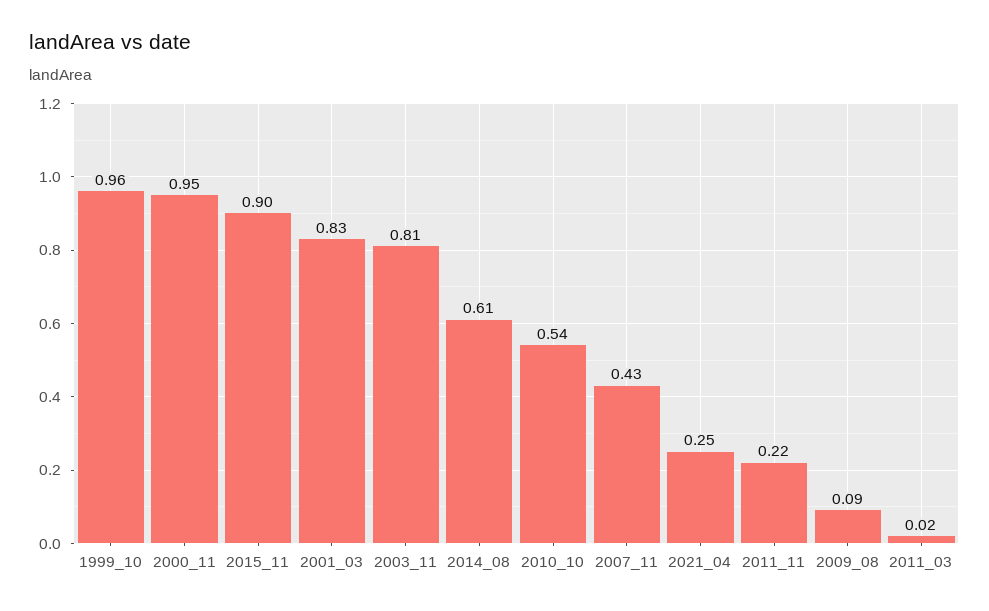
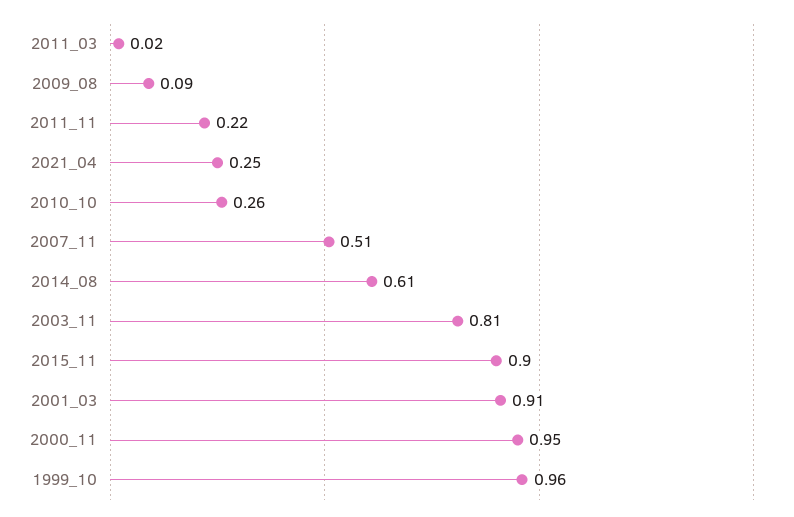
  {
    "1999_10": 0.96,
    "2000_11": 0.95,
    "2015_11": 0.9,
-   "2001_03": 0.83,
+   "2001_03": 0.91,
    "2003_11": 0.81,
    "2014_08": 0.61,
-   "2010_10": 0.54,
+   "2010_10": 0.26,
-   "2007_11": 0.43,
+   "2007_11": 0.51,
    "2021_04": 0.25,
    "2011_11": 0.22,
    "2009_08": 0.09,
    "2011_03": 0.02
  }

